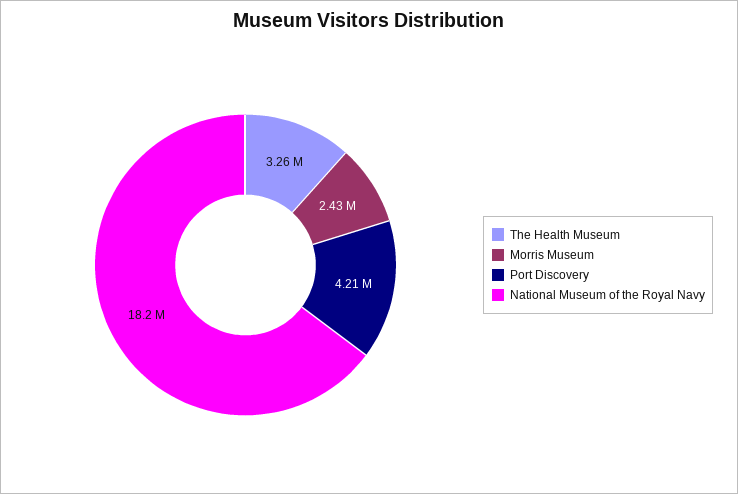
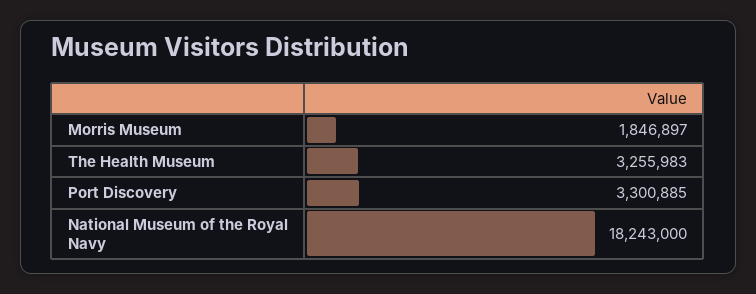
  {
    "The Health Museum": 3255983,
-   "Morris Museum": 2430000,
+   "Morris Museum": 1846897,
-   "Port Discovery": 4210000,
+   "Port Discovery": 3300885,
    "National Museum of the Royal Navy": 18243000
  }

